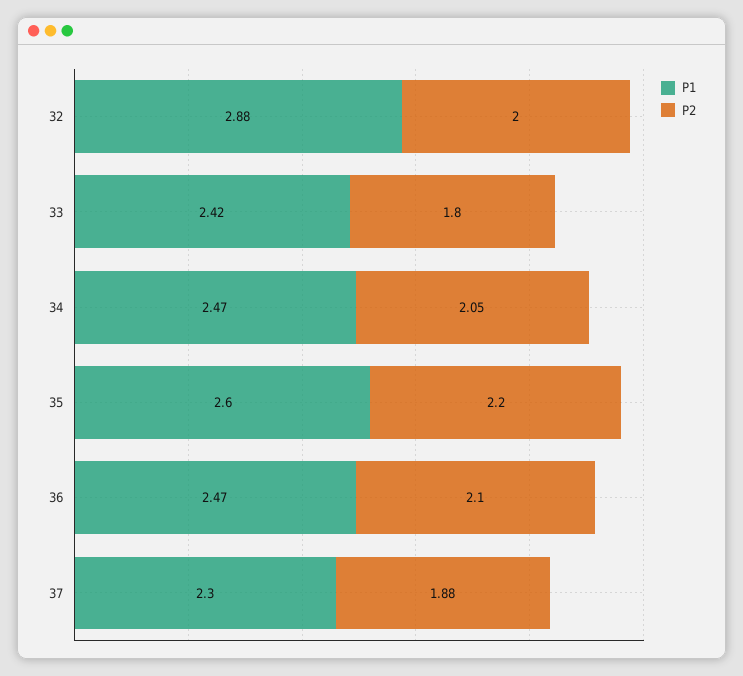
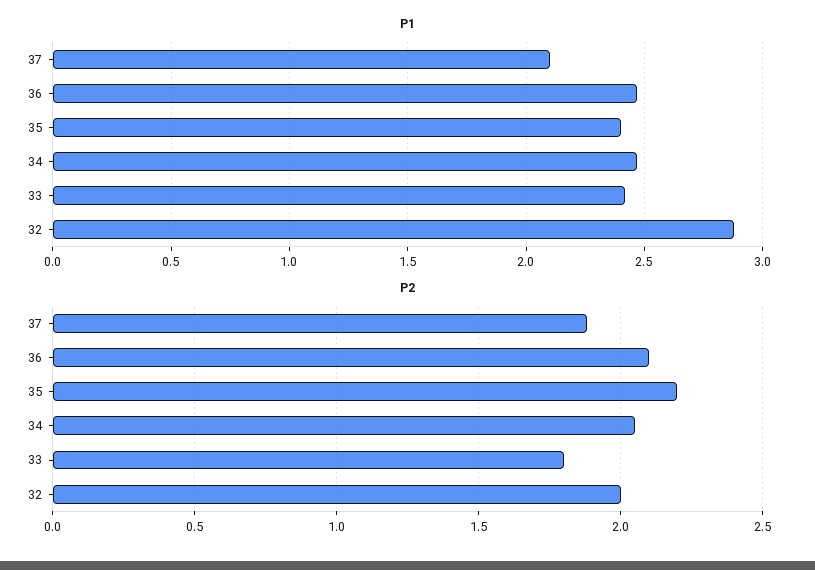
  {
    "P1": {
      "32": 2.88,
      "33": 2.42,
      "34": 2.47,
-     "35": 2.6,
+     "35": 2.4,
      "36": 2.47,
-     "37": 2.3
+     "37": 2.1
    },
    "P2": {
      "32": 2,
      "33": 1.8,
      "34": 2.05,
      "35": 2.2,
      "36": 2.1,
      "37": 1.88
    }
  }

